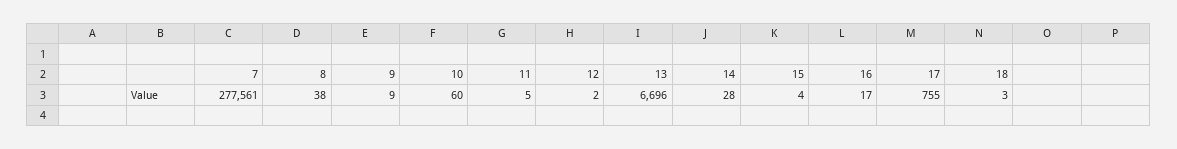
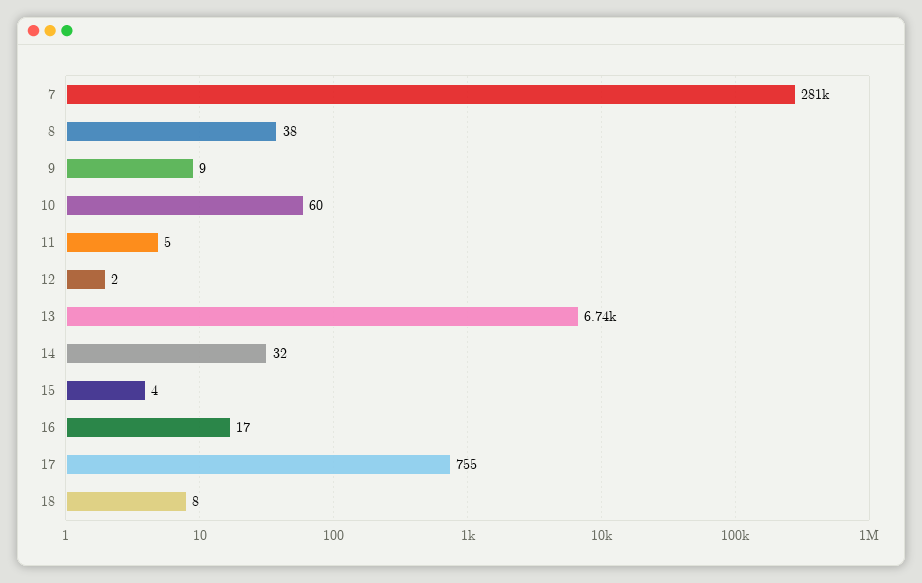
  {
-   "7": 277561,
+   "7": 281000,
    "8": 38,
    "9": 9,
    "10": 60,
    "11": 5,
    "12": 2,
-   "13": 6696,
+   "13": 6740,
-   "14": 28,
+   "14": 32,
    "15": 4,
    "16": 17,
    "17": 755,
-   "18": 3
+   "18": 8
  }

